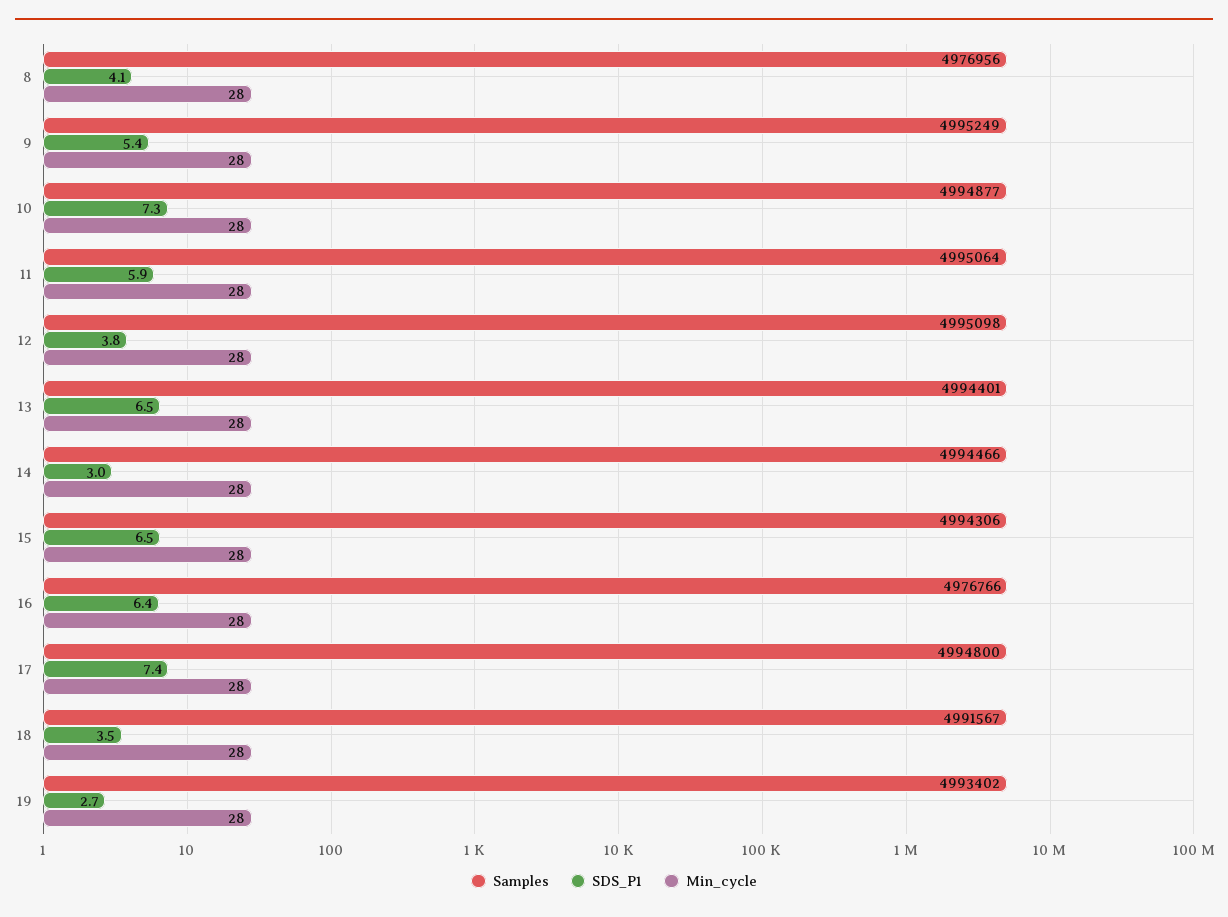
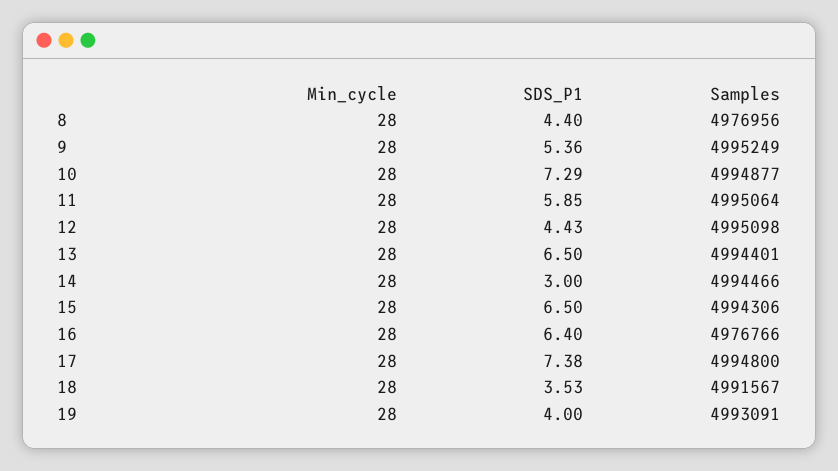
  {
    "Samples": {
      "8": 4976956,
      "9": 4995249,
      "10": 4994877,
      "11": 4995064,
      "12": 4995098,
      "13": 4994401,
      "14": 4994466,
      "15": 4994306,
      "16": 4976766,
      "17": 4994800,
      "18": 4991567,
-     "19": 4993402
+     "19": 4993091
    },
    "SDS_P1": {
-     "8": 4.1,
+     "8": 4.4,
      "9": 5.36,
      "10": 7.29,
      "11": 5.85,
-     "12": 3.8,
+     "12": 4.43,
      "13": 6.5,
      "14": 3,
      "15": 6.5,
      "16": 6.4,
      "17": 7.38,
      "18": 3.53,
-     "19": 2.7
+     "19": 4
    },
    "Min_cycle": {
      "8": 28,
      "9": 28,
      "10": 28,
      "11": 28,
      "12": 28,
      "13": 28,
      "14": 28,
      "15": 28,
      "16": 28,
      "17": 28,
      "18": 28,
      "19": 28
    }
  }

